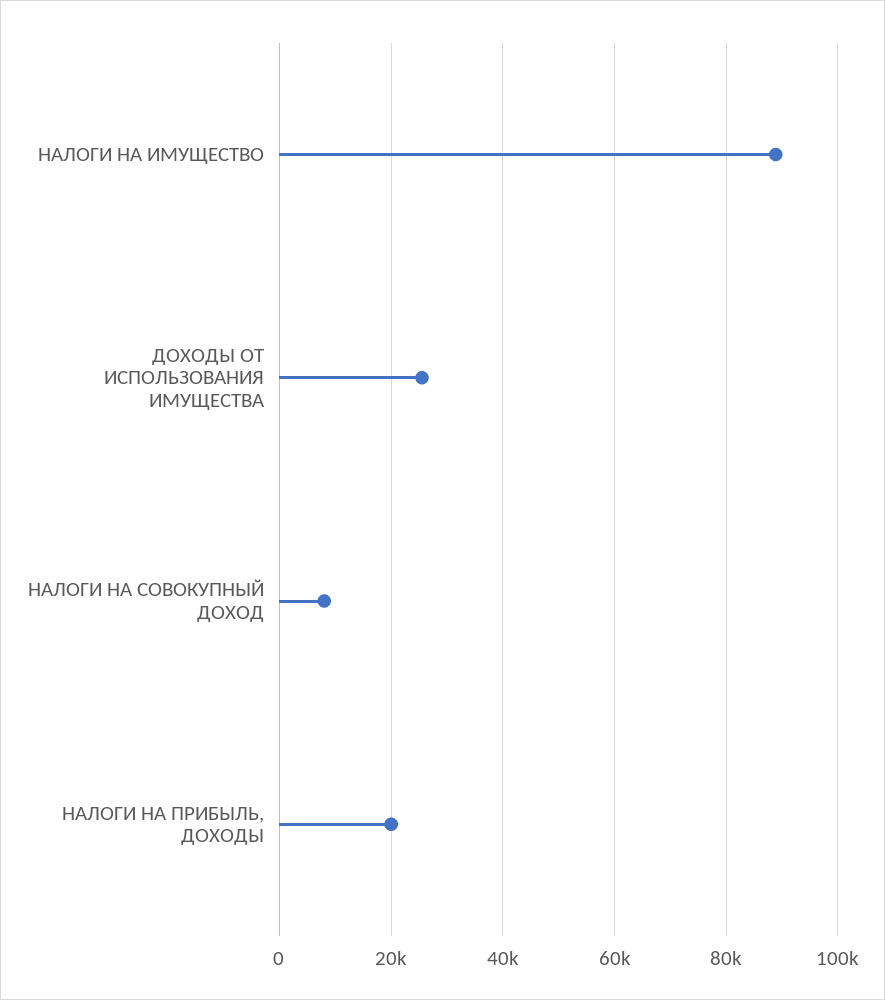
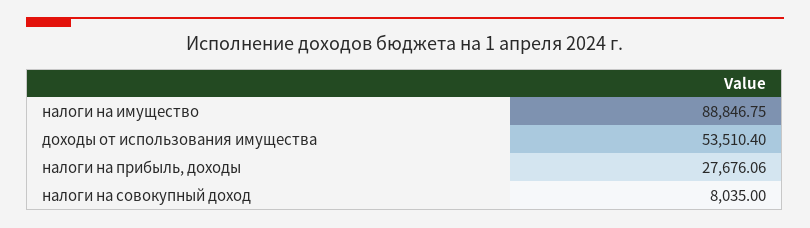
  {
    "НАЛОГИ НА ИМУЩЕСТВО": 88846.75,
-   "ДОХОДЫ ОТ ИСПОЛЬЗОВАНИЯ ИМУЩЕСТВА": 26000,
+   "ДОХОДЫ ОТ ИСПОЛЬЗОВАНИЯ ИМУЩЕСТВА": 53510.4,
    "НАЛОГИ НА СОВОКУПНЫЙ ДОХОД": 8035,
-   "НАЛОГИ НА ПРИБЫЛЬ, ДОХОДЫ": 20000
+   "НАЛОГИ НА ПРИБЫЛЬ, ДОХОДЫ": 27676.06
  }

